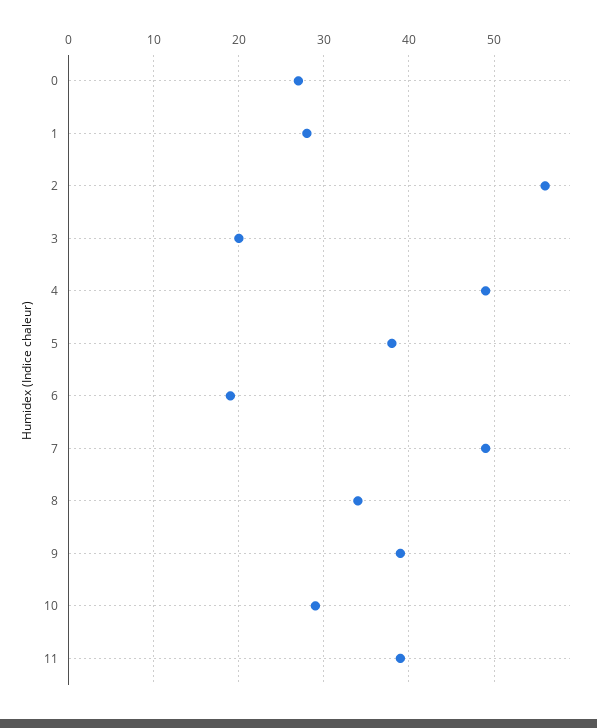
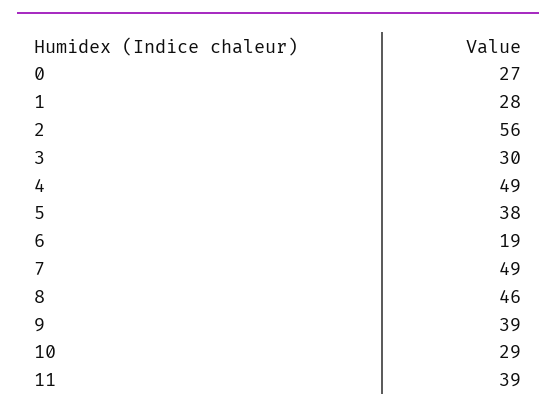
  {
    "0": 27,
    "1": 28,
    "2": 56,
-   "3": 20,
+   "3": 30,
    "4": 49,
    "5": 38,
    "6": 19,
    "7": 49,
-   "8": 34,
+   "8": 46,
    "9": 39,
    "10": 29,
    "11": 39
  }

